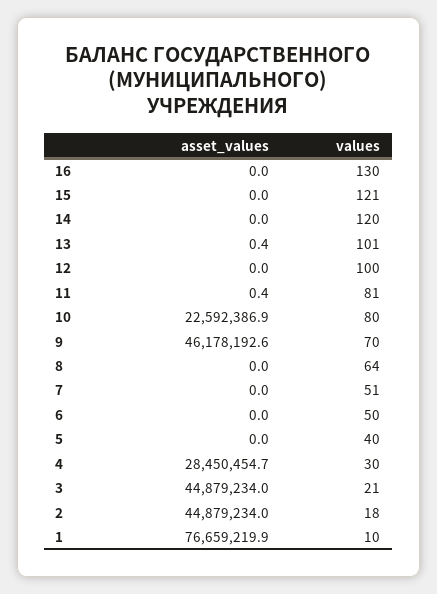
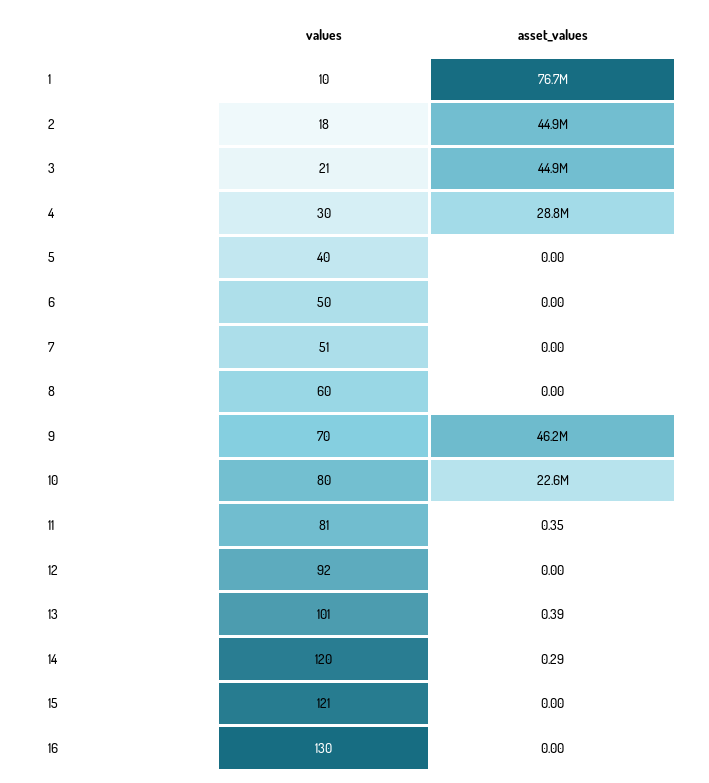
  {
    "asset_values": {
      "16": 0,
      "15": 0,
-     "14": 0,
+     "14": 0.29,
      "13": 0.39,
      "12": 0,
      "11": 0.35,
      "10": 22592386.9,
      "9": 46178192.6,
      "8": 0,
      "7": 0,
      "6": 0,
      "5": 0,
-     "4": 28450454.7,
+     "4": 28800000,
      "3": 44879234,
      "2": 44879234,
      "1": 76659219.9
    },
    "values": {
      "16": 130,
      "15": 121,
      "14": 120,
      "13": 101,
-     "12": 100,
+     "12": 92,
      "11": 81,
      "10": 80,
      "9": 70,
-     "8": 64,
+     "8": 60,
      "7": 51,
      "6": 50,
      "5": 40,
      "4": 30,
      "3": 21,
      "2": 18,
      "1": 10
    }
  }

